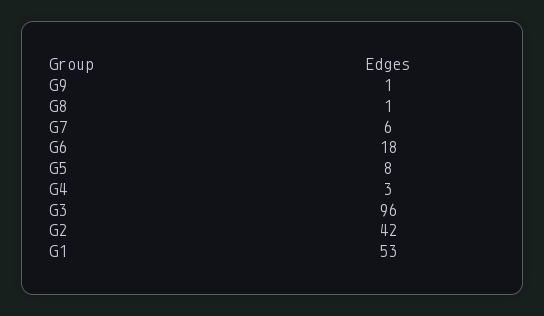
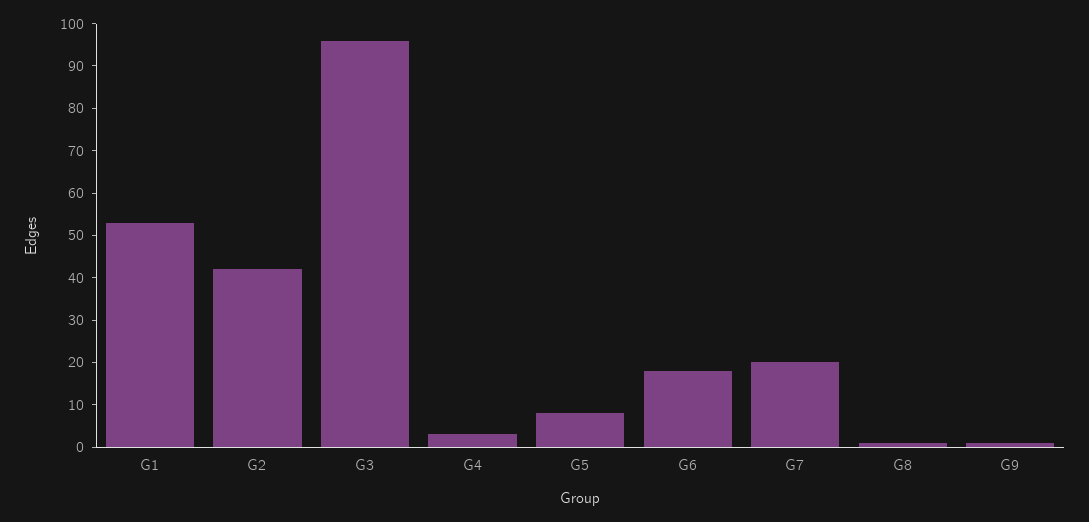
  {
    "G9": 1,
    "G8": 1,
-   "G7": 6,
+   "G7": 20,
    "G6": 18,
    "G5": 8,
    "G4": 3,
    "G3": 96,
    "G2": 42,
    "G1": 53
  }

